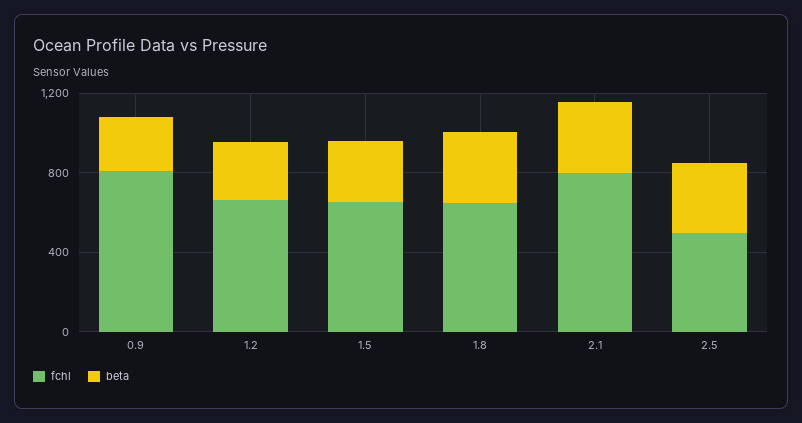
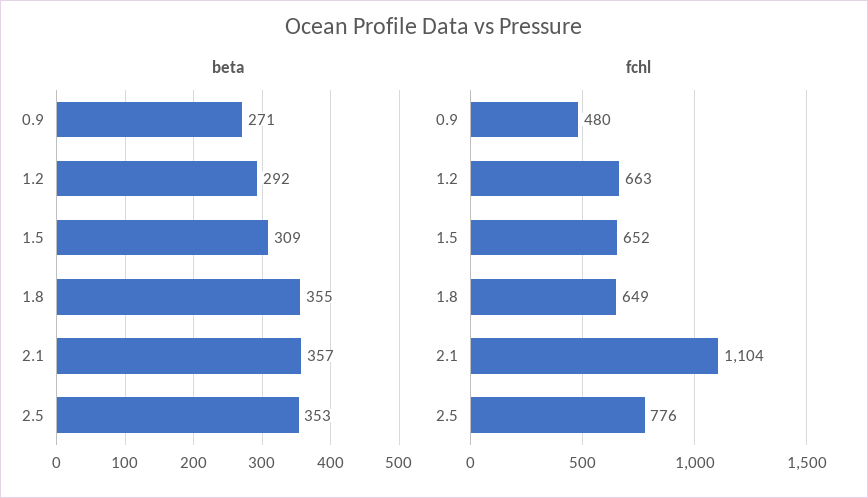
  {
    "fchl": {
-     "0.9": 800,
+     "0.9": 480,
      "1.2": 663,
      "1.5": 652,
      "1.8": 649,
-     "2.1": 800,
+     "2.1": 1104,
-     "2.5": 500
+     "2.5": 776
    },
    "beta": {
      "0.9": 271,
      "1.2": 292,
      "1.5": 309,
      "1.8": 355,
      "2.1": 357,
      "2.5": 353
    }
  }

